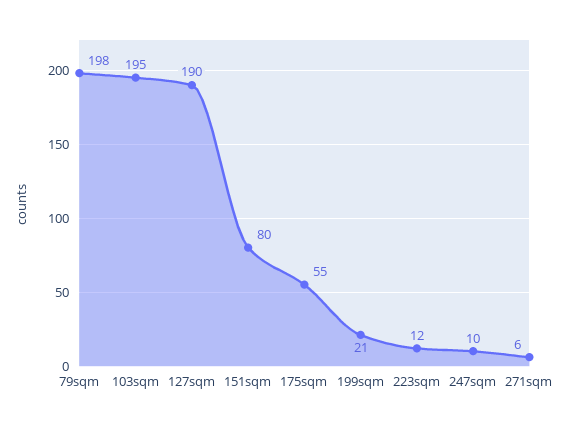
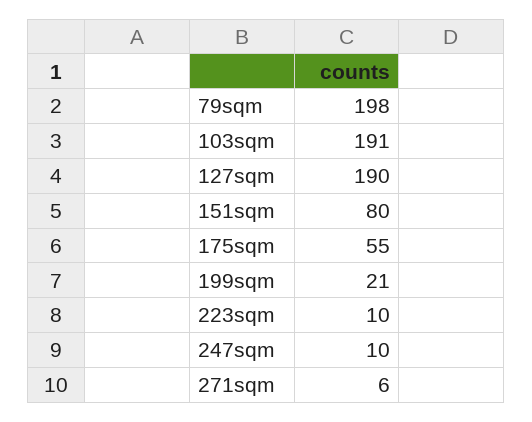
  {
    "79sqm": 198,
-   "103sqm": 195,
+   "103sqm": 191,
    "127sqm": 190,
    "151sqm": 80,
    "175sqm": 55,
    "199sqm": 21,
-   "223sqm": 12,
+   "223sqm": 10,
    "247sqm": 10,
    "271sqm": 6
  }

